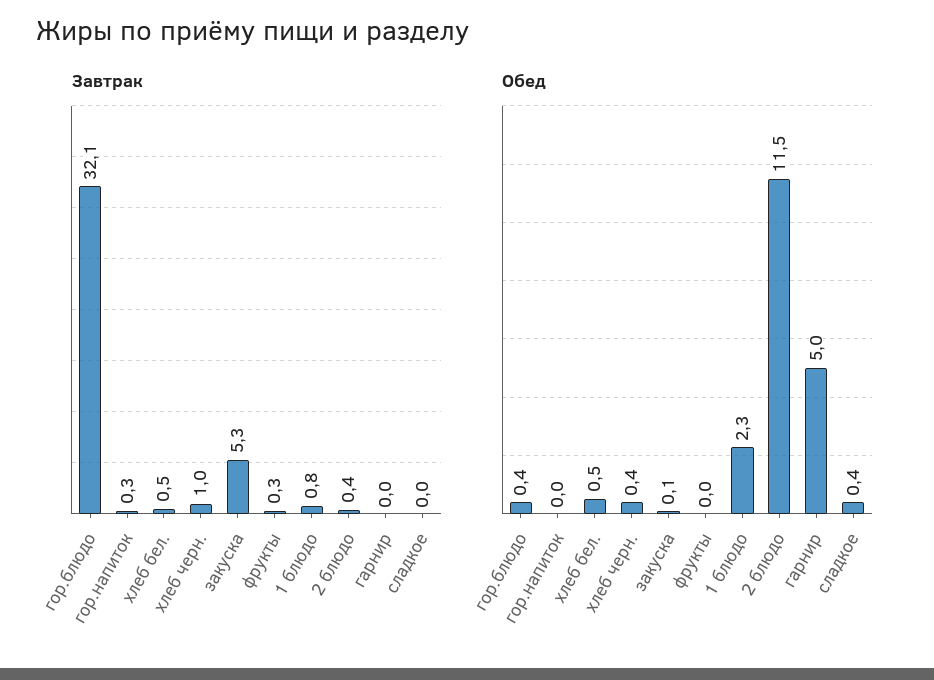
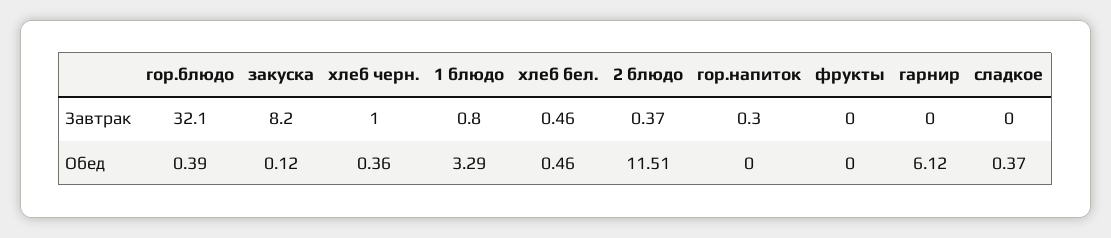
  {
    "Завтрак": {
      "гор.блюдо": 32.1,
      "гор.напиток": 0.3,
      "хлеб бел.": 0.46,
      "хлеб черн.": 1,
-     "закуска": 5.3,
+     "закуска": 8.2,
-     "фрукты": 0.3,
+     "фрукты": 0,
      "1 блюдо": 0.8,
      "2 блюдо": 0.37,
      "гарнир": 0,
      "сладкое": 0
    },
    "Обед": {
      "гор.блюдо": 0.39,
      "гор.напиток": 0,
      "хлеб бел.": 0.46,
      "хлеб черн.": 0.36,
      "закуска": 0.12,
      "фрукты": 0,
-     "1 блюдо": 2.3,
+     "1 блюдо": 3.29,
      "2 блюдо": 11.51,
-     "гарнир": 5,
+     "гарнир": 6.12,
      "сладкое": 0.37
    }
  }

